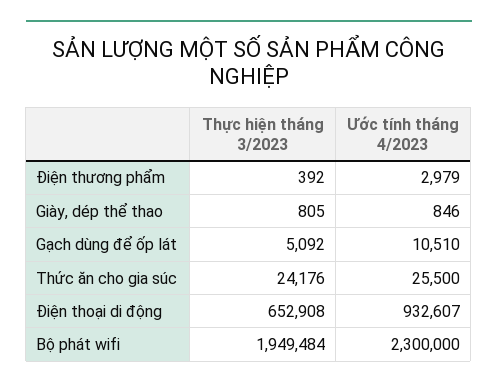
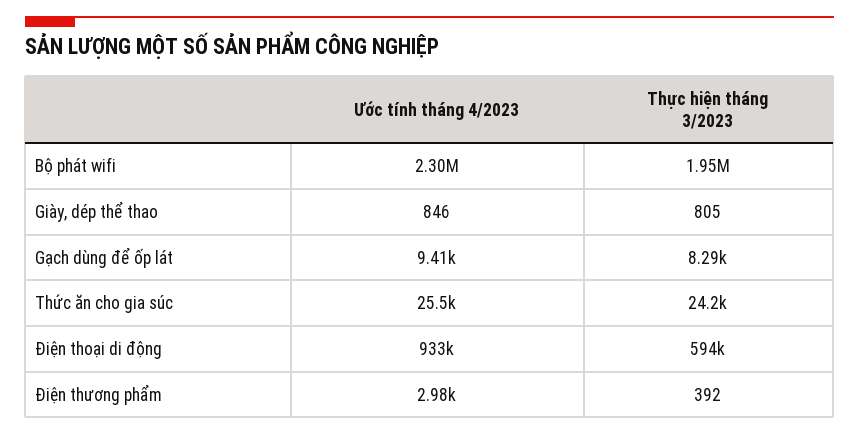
  {
    "Thực hiện tháng 3/2023": {
      "Điện thương phẩm": 392,
      "Giày, dép thể thao": 805,
-     "Gạch dùng để ốp lát": 5092,
+     "Gạch dùng để ốp lát": 8290,
      "Thức ăn cho gia súc": 24176,
-     "Điện thoại di động": 652908,
+     "Điện thoại di động": 594000,
      "Bộ phát wifi": 1949484
    },
    "Ước tính tháng 4/2023": {
      "Điện thương phẩm": 2979,
      "Giày, dép thể thao": 846,
-     "Gạch dùng để ốp lát": 10510,
+     "Gạch dùng để ốp lát": 9410,
      "Thức ăn cho gia súc": 25500,
      "Điện thoại di động": 932607,
      "Bộ phát wifi": 2300000
    }
  }

